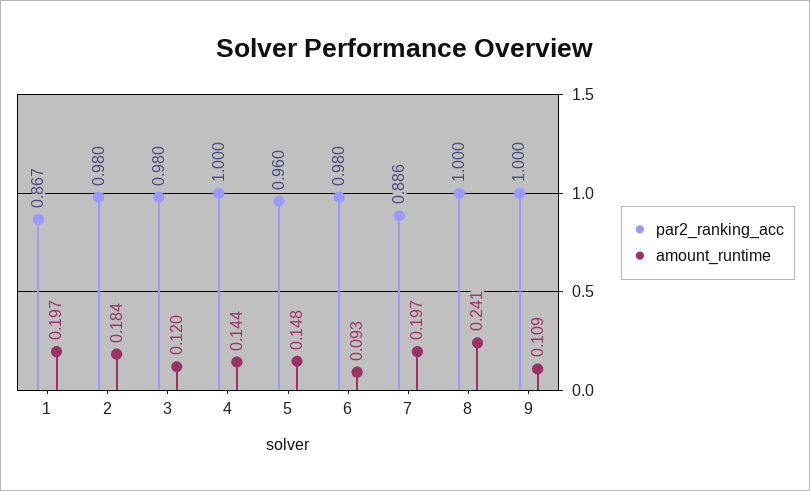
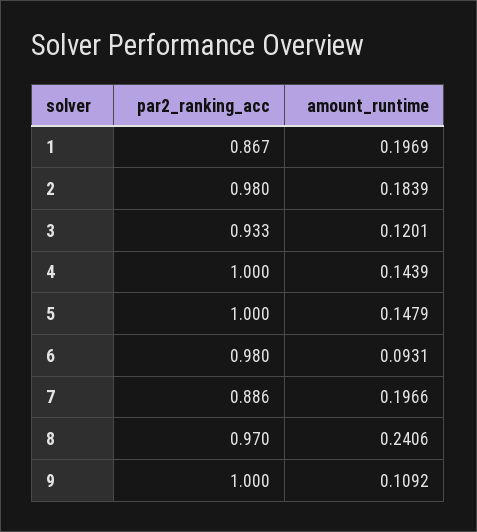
  {
    "par2_ranking_acc": {
      "1": 0.867,
      "2": 0.98,
-     "3": 0.98,
+     "3": 0.933,
      "4": 1,
-     "5": 0.96,
+     "5": 1,
      "6": 0.98,
      "7": 0.886,
-     "8": 1,
+     "8": 0.97,
      "9": 1
    },
    "amount_runtime": {
      "1": 0.1969,
      "2": 0.1839,
      "3": 0.1201,
      "4": 0.1439,
      "5": 0.1479,
      "6": 0.0931,
      "7": 0.1966,
      "8": 0.2406,
      "9": 0.1092
    }
  }

